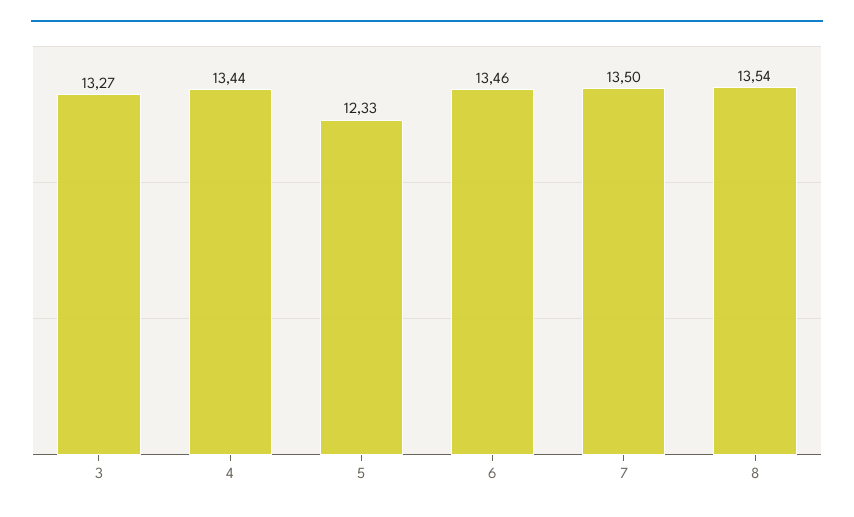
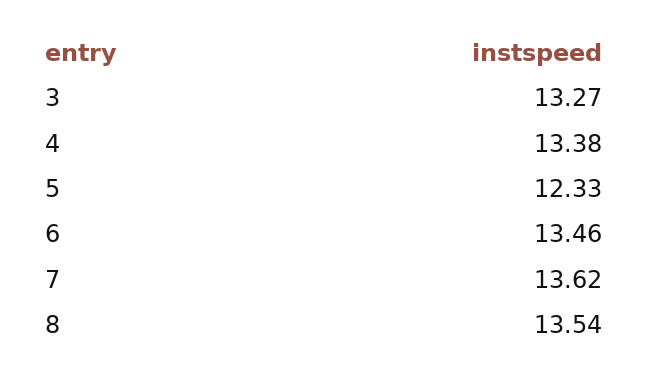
  {
    "3": 13.27,
-   "4": 13.44,
+   "4": 13.38,
    "5": 12.33,
    "6": 13.46,
-   "7": 13.5,
+   "7": 13.62,
    "8": 13.54
  }

